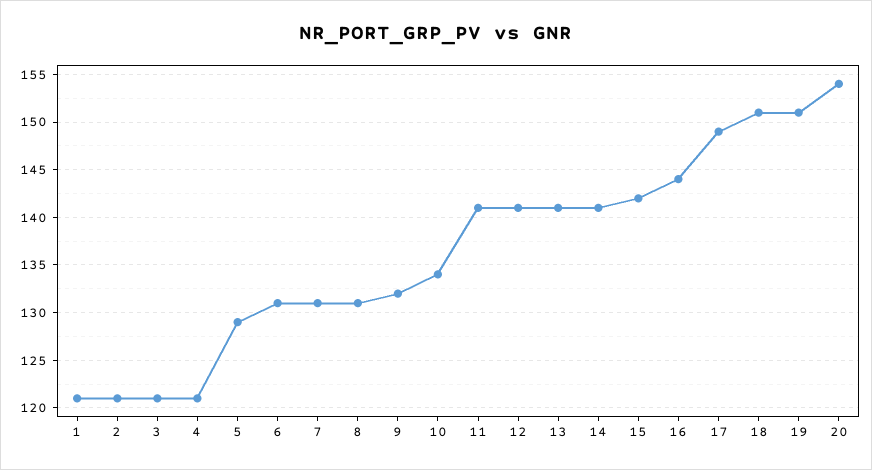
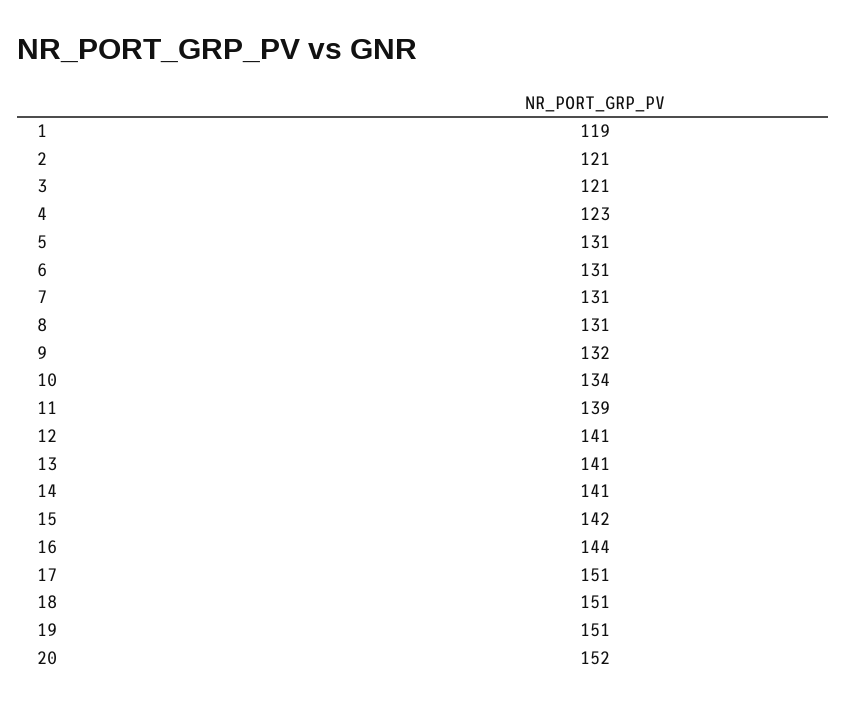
  {
-   "1": 121,
+   "1": 119,
    "2": 121,
    "3": 121,
-   "4": 121,
+   "4": 123,
-   "5": 129,
+   "5": 131,
    "6": 131,
    "7": 131,
    "8": 131,
    "9": 132,
    "10": 134,
-   "11": 141,
+   "11": 139,
    "12": 141,
    "13": 141,
    "14": 141,
    "15": 142,
    "16": 144,
-   "17": 149,
+   "17": 151,
    "18": 151,
    "19": 151,
-   "20": 154
+   "20": 152
  }

